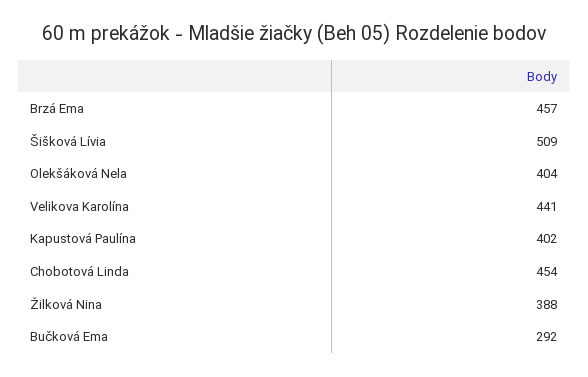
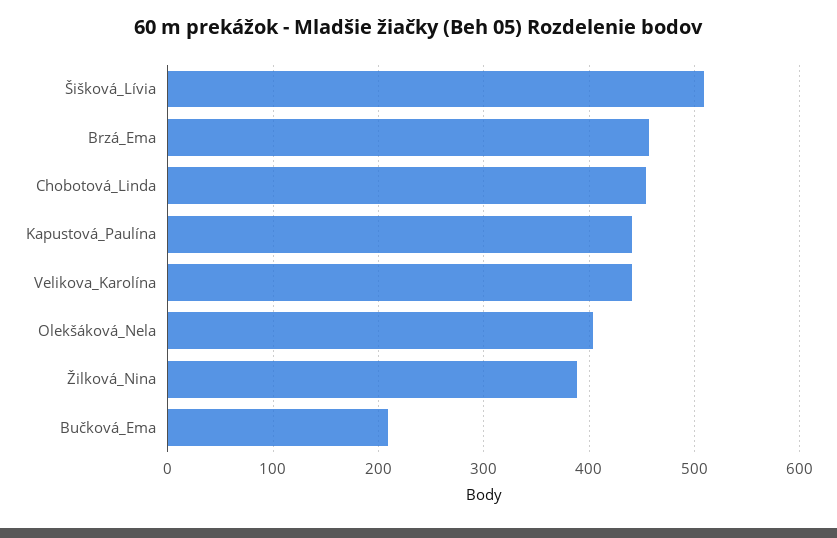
  {
    "Brzá Ema": 457,
    "Šišková Lívia": 509,
    "Olekšáková Nela": 404,
    "Velikova Karolína": 441,
-   "Kapustová Paulína": 402,
+   "Kapustová Paulína": 440,
    "Chobotová Linda": 454,
    "Žilková Nina": 388,
-   "Bučková Ema": 292
+   "Bučková Ema": 210
  }

